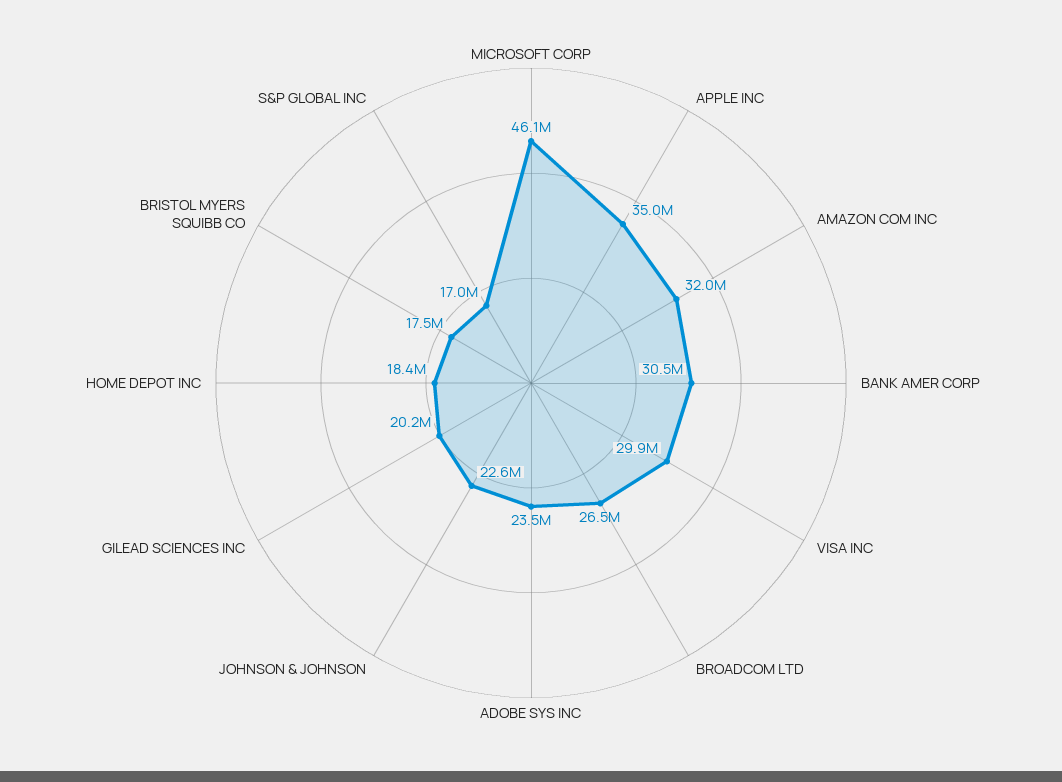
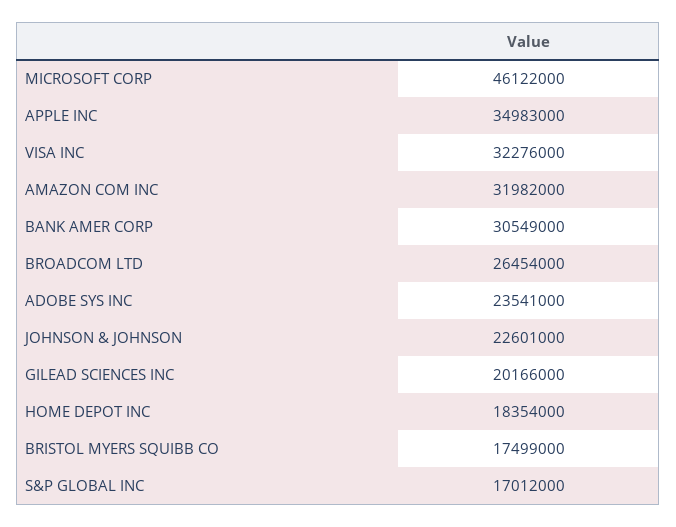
  {
    "MICROSOFT CORP": 46122000,
    "APPLE INC": 34983000,
    "AMAZON COM INC": 31982000,
    "BANK AMER CORP": 30549000,
-   "VISA INC": 29900000,
+   "VISA INC": 32276000,
    "BROADCOM LTD": 26454000,
    "ADOBE SYS INC": 23541000,
    "JOHNSON & JOHNSON": 22601000,
    "GILEAD SCIENCES INC": 20166000,
    "HOME DEPOT INC": 18354000,
    "BRISTOL MYERS SQUIBB CO": 17499000,
    "S&P GLOBAL INC": 17012000
  }

